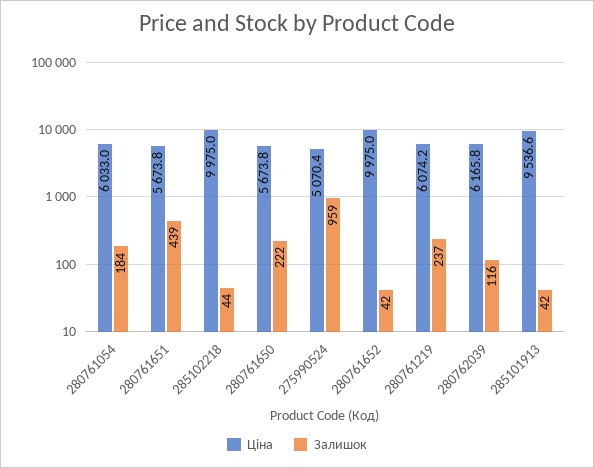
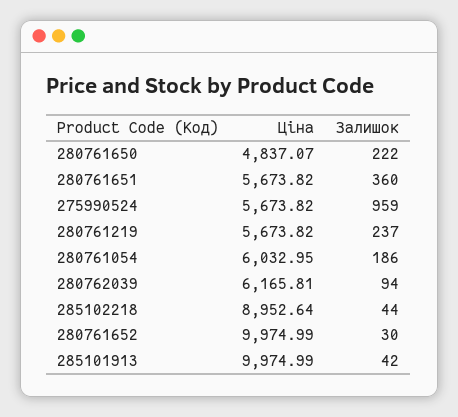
  {
    "Ціна": {
      "280761054": 6032.95,
      "280761651": 5673.82,
-     "285102218": 9975,
+     "285102218": 8952.64,
-     "280761650": 5673.8,
+     "280761650": 4837.07,
-     "275990524": 5070.4,
+     "275990524": 5673.82,
      "280761652": 9974.99,
-     "280761219": 6074.2,
+     "280761219": 5673.82,
      "280762039": 6165.81,
-     "285101913": 9536.6
+     "285101913": 9974.99
    },
    "Залишок": {
-     "280761054": 184,
+     "280761054": 186,
-     "280761651": 439,
+     "280761651": 360,
      "285102218": 44,
      "280761650": 222,
      "275990524": 959,
-     "280761652": 42,
+     "280761652": 30,
      "280761219": 237,
-     "280762039": 116,
+     "280762039": 94,
      "285101913": 42
    }
  }

